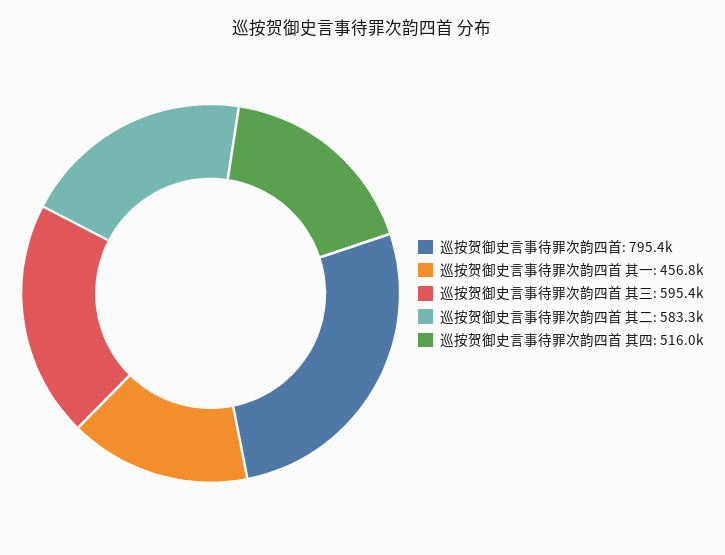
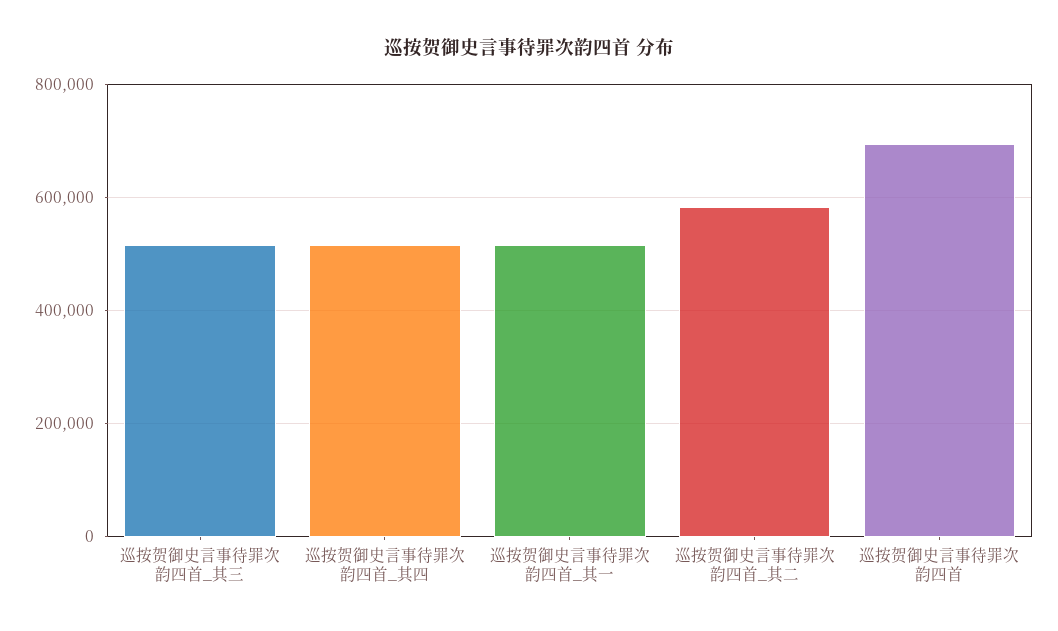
  {
-   "巡按贺御史言事待罪次韵四首": 795400,
+   "巡按贺御史言事待罪次韵四首": 700000,
-   "巡按贺御史言事待罪次韵四首 其一": 456800,
+   "巡按贺御史言事待罪次韵四首 其一": 520000,
-   "巡按贺御史言事待罪次韵四首 其三": 595400,
+   "巡按贺御史言事待罪次韵四首 其三": 520000,
    "巡按贺御史言事待罪次韵四首 其二": 583300,
    "巡按贺御史言事待罪次韵四首 其四": 516000
  }

